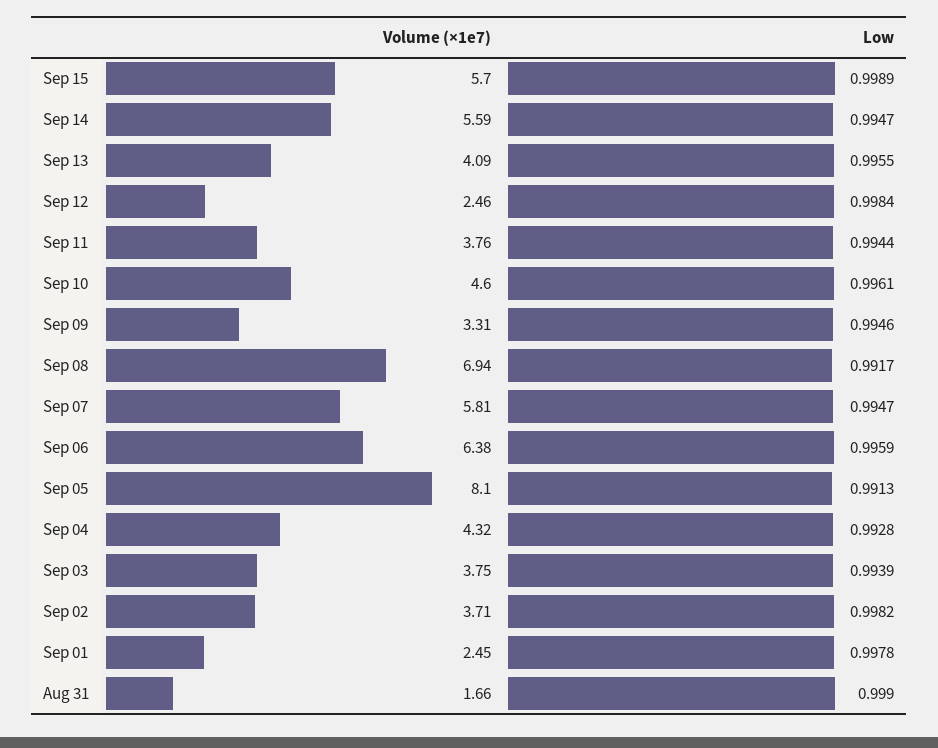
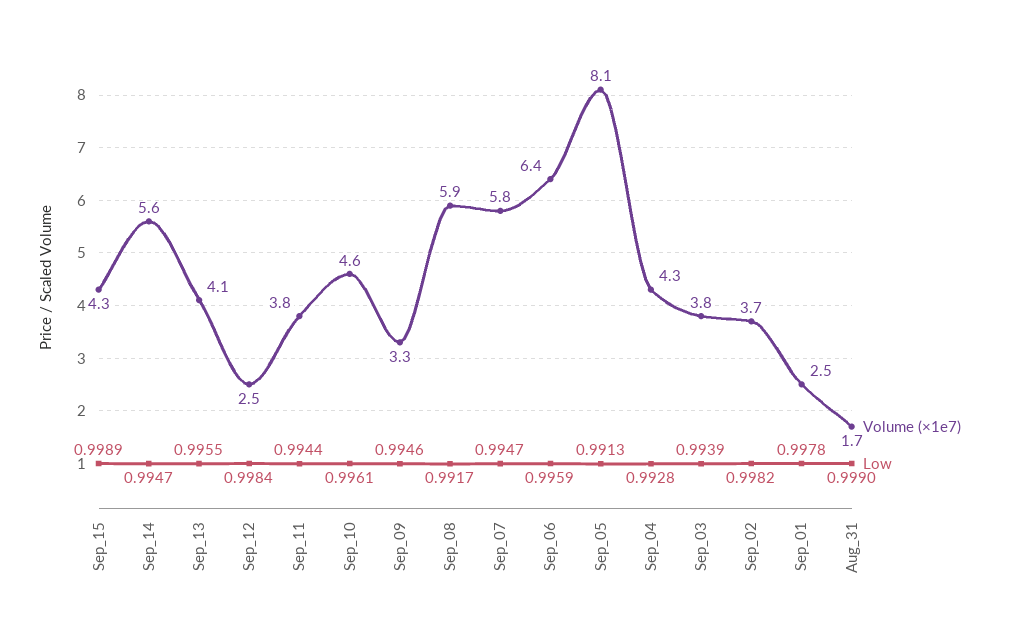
  {
    "Volume (×1e7)": {
-     "Sep 15": 5.7,
+     "Sep 15": 4.3,
      "Sep 14": 5.59,
      "Sep 13": 4.09,
      "Sep 12": 2.46,
      "Sep 11": 3.76,
      "Sep 10": 4.6,
      "Sep 09": 3.31,
-     "Sep 08": 6.94,
+     "Sep 08": 5.9,
      "Sep 07": 5.81,
      "Sep 06": 6.38,
      "Sep 05": 8.1,
      "Sep 04": 4.32,
      "Sep 03": 3.75,
      "Sep 02": 3.71,
      "Sep 01": 2.45,
      "Aug 31": 1.66
    },
    "Low": {
      "Sep 15": 0.9989,
      "Sep 14": 0.9947,
      "Sep 13": 0.9955,
      "Sep 12": 0.9984,
      "Sep 11": 0.9944,
      "Sep 10": 0.9961,
      "Sep 09": 0.9946,
      "Sep 08": 0.9917,
      "Sep 07": 0.9947,
      "Sep 06": 0.9959,
      "Sep 05": 0.9913,
      "Sep 04": 0.9928,
      "Sep 03": 0.9939,
      "Sep 02": 0.9982,
      "Sep 01": 0.9978,
      "Aug 31": 0.999
    }
  }

